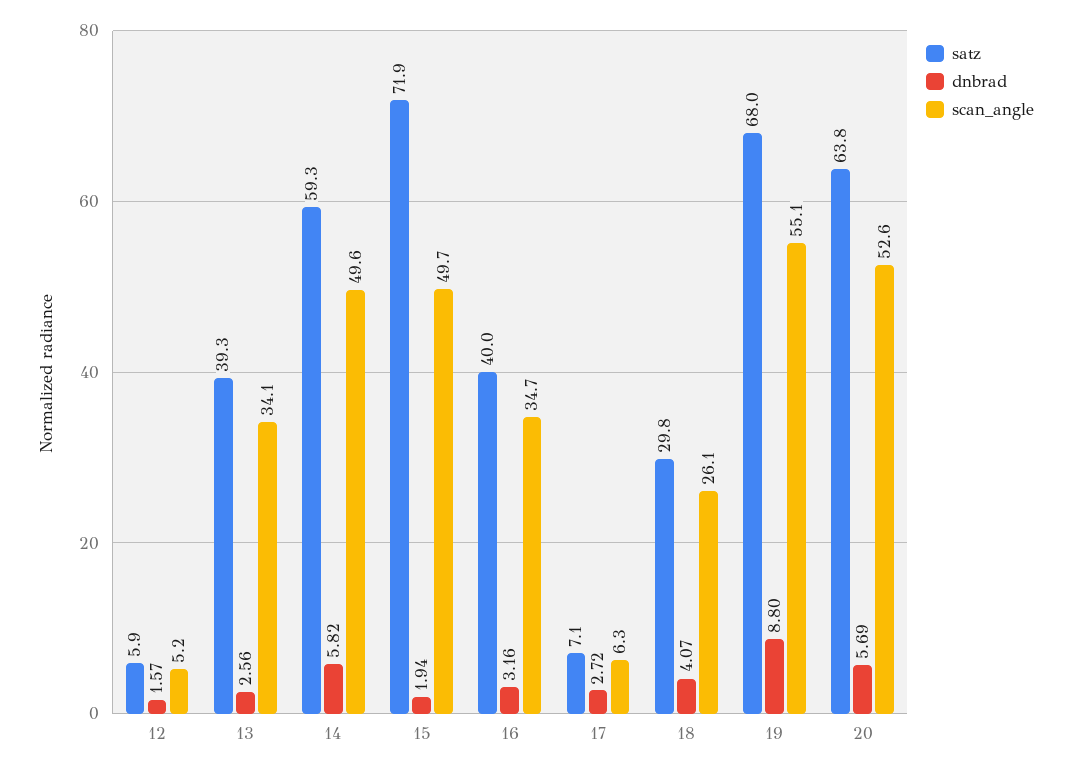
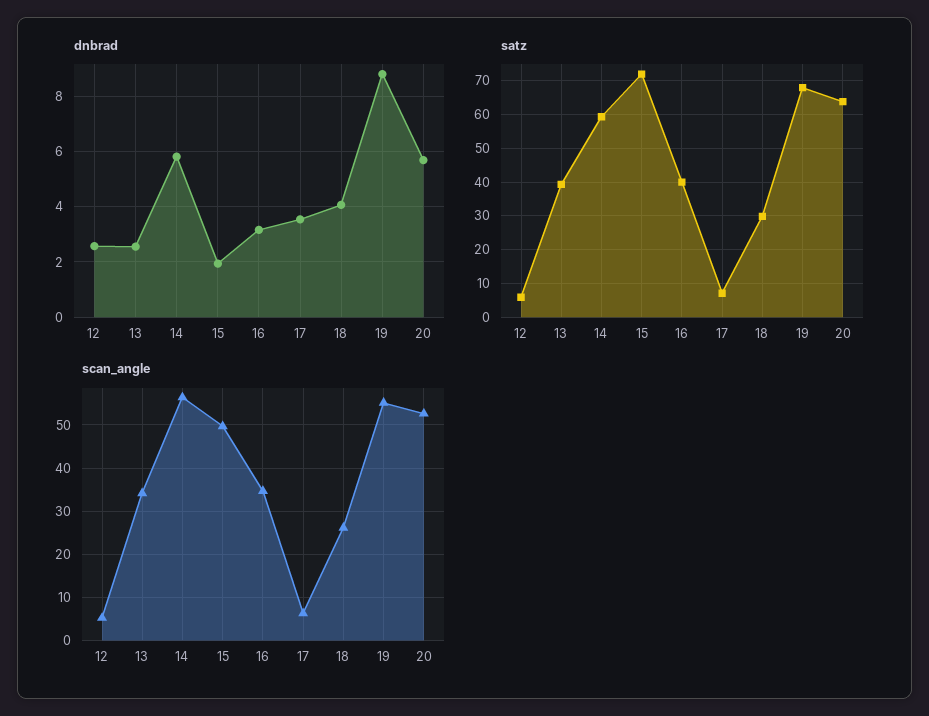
  {
    "satz": {
      "12": 5.9,
      "13": 39.3,
      "14": 59.3,
      "15": 71.9,
      "16": 40,
      "17": 7.1,
      "18": 29.8,
      "19": 68,
      "20": 63.8
    },
    "dnbrad": {
-     "12": 1.57,
+     "12": 2.5,
      "13": 2.56,
      "14": 5.82,
      "15": 1.94,
      "16": 3.16,
-     "17": 2.72,
+     "17": 3.5,
      "18": 4.07,
      "19": 8.8,
      "20": 5.69
    },
    "scan_angle": {
      "12": 5.2,
      "13": 34.1,
-     "14": 49.6,
+     "14": 56,
      "15": 49.7,
      "16": 34.7,
      "17": 6.3,
      "18": 26.1,
      "19": 55.1,
      "20": 52.6
    }
  }

